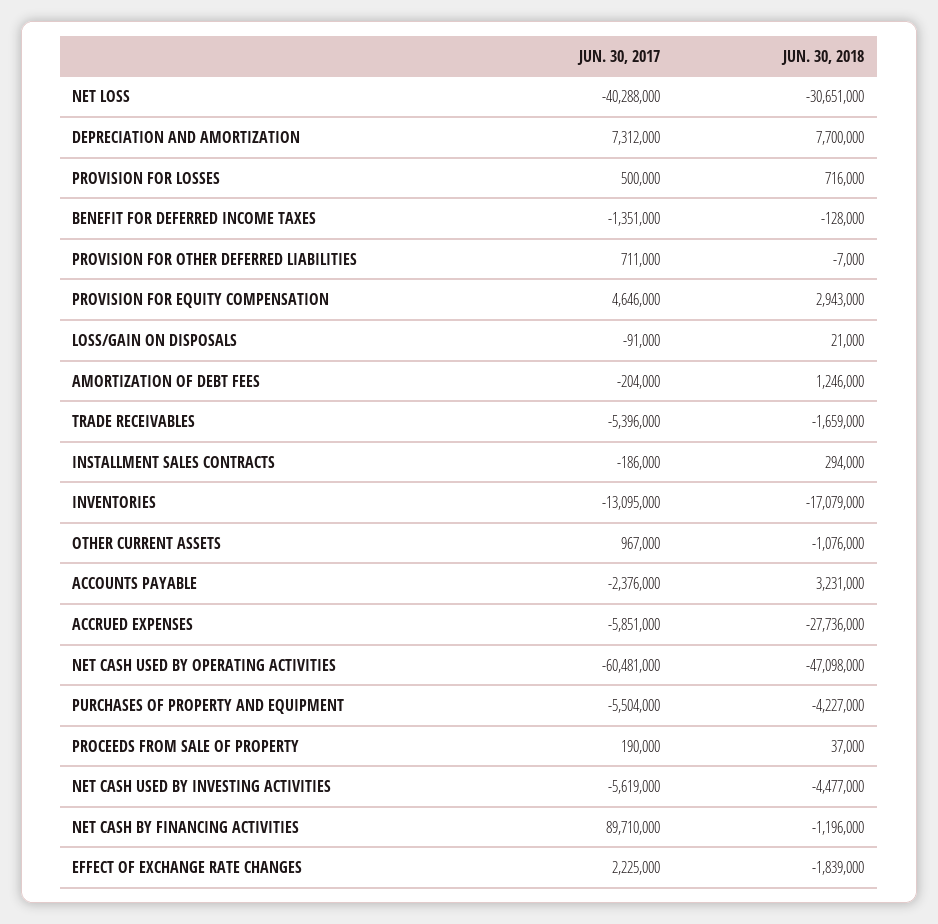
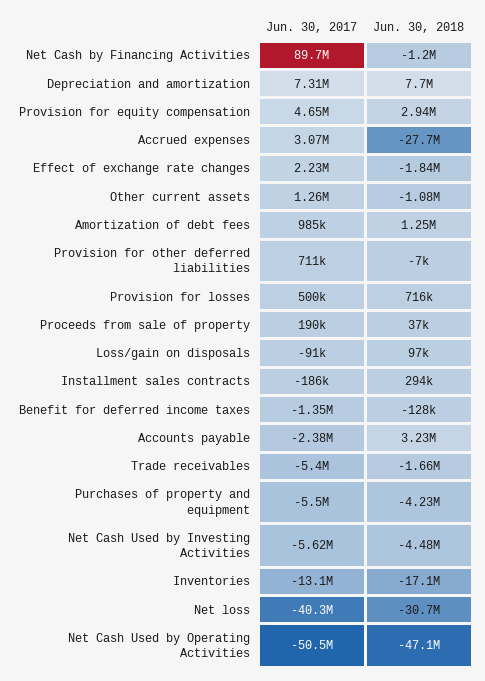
  {
    "JUN. 30, 2017": {
      "NET LOSS": -40288000,
      "DEPRECIATION AND AMORTIZATION": 7312000,
      "PROVISION FOR LOSSES": 500000,
      "BENEFIT FOR DEFERRED INCOME TAXES": -1351000,
      "PROVISION FOR OTHER DEFERRED LIABILITIES": 711000,
      "PROVISION FOR EQUITY COMPENSATION": 4646000,
      "LOSS/GAIN ON DISPOSALS": -91000,
-     "AMORTIZATION OF DEBT FEES": -204000,
+     "AMORTIZATION OF DEBT FEES": 985000,
      "TRADE RECEIVABLES": -5396000,
      "INSTALLMENT SALES CONTRACTS": -186000,
      "INVENTORIES": -13095000,
-     "OTHER CURRENT ASSETS": 967000,
+     "OTHER CURRENT ASSETS": 1260000,
      "ACCOUNTS PAYABLE": -2376000,
-     "ACCRUED EXPENSES": -5851000,
+     "ACCRUED EXPENSES": 3070000,
-     "NET CASH USED BY OPERATING ACTIVITIES": -60481000,
+     "NET CASH USED BY OPERATING ACTIVITIES": -50500000,
      "PURCHASES OF PROPERTY AND EQUIPMENT": -5504000,
      "PROCEEDS FROM SALE OF PROPERTY": 190000,
      "NET CASH USED BY INVESTING ACTIVITIES": -5619000,
      "NET CASH BY FINANCING ACTIVITIES": 89710000,
      "EFFECT OF EXCHANGE RATE CHANGES": 2225000
    },
    "JUN. 30, 2018": {
      "NET LOSS": -30651000,
      "DEPRECIATION AND AMORTIZATION": 7700000,
      "PROVISION FOR LOSSES": 716000,
      "BENEFIT FOR DEFERRED INCOME TAXES": -128000,
      "PROVISION FOR OTHER DEFERRED LIABILITIES": -7000,
      "PROVISION FOR EQUITY COMPENSATION": 2943000,
-     "LOSS/GAIN ON DISPOSALS": 21000,
+     "LOSS/GAIN ON DISPOSALS": 97000,
      "AMORTIZATION OF DEBT FEES": 1246000,
      "TRADE RECEIVABLES": -1659000,
      "INSTALLMENT SALES CONTRACTS": 294000,
      "INVENTORIES": -17079000,
      "OTHER CURRENT ASSETS": -1076000,
      "ACCOUNTS PAYABLE": 3231000,
      "ACCRUED EXPENSES": -27736000,
      "NET CASH USED BY OPERATING ACTIVITIES": -47098000,
      "PURCHASES OF PROPERTY AND EQUIPMENT": -4227000,
      "PROCEEDS FROM SALE OF PROPERTY": 37000,
      "NET CASH USED BY INVESTING ACTIVITIES": -4477000,
      "NET CASH BY FINANCING ACTIVITIES": -1196000,
      "EFFECT OF EXCHANGE RATE CHANGES": -1839000
    }
  }

